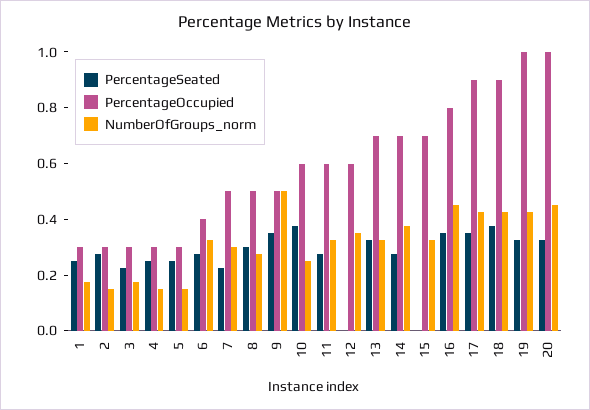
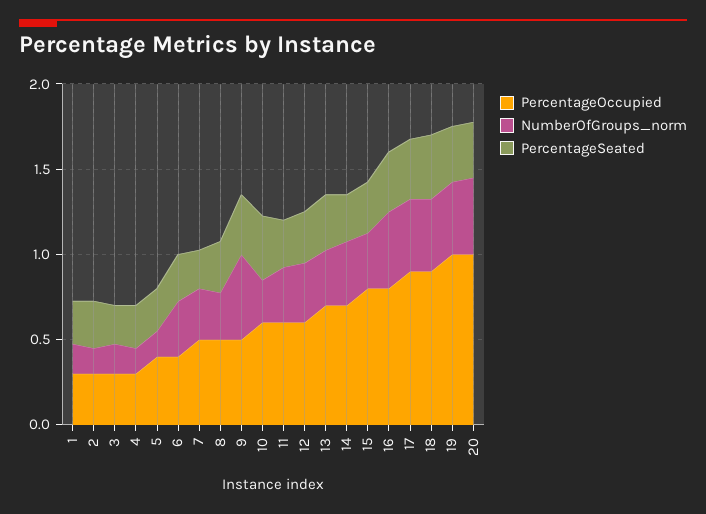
  {
    "PercentageSeated": {
      "1": 0.25,
      "2": 0.3,
      "3": 0.25,
      "4": 0.25,
      "5": 0.25,
      "6": 0.3,
      "7": 0.25,
      "8": 0.3,
      "9": 0.35,
      "10": 0.4,
      "11": 0.3,
-     "12": 0,
+     "12": 0.3,
      "13": 0.35,
      "14": 0.3,
-     "15": 0,
+     "15": 0.3,
      "16": 0.35,
      "17": 0.35,
      "18": 0.4,
      "19": 0.35,
      "20": 0.35
    },
    "PercentageOccupied": {
      "1": 0.3,
      "2": 0.3,
      "3": 0.3,
      "4": 0.3,
-     "5": 0.3,
+     "5": 0.4,
      "6": 0.4,
      "7": 0.5,
      "8": 0.5,
      "9": 0.5,
      "10": 0.6,
      "11": 0.6,
      "12": 0.6,
      "13": 0.7,
      "14": 0.7,
-     "15": 0.7,
+     "15": 0.8,
      "16": 0.8,
      "17": 0.9,
      "18": 0.9,
      "19": 1,
      "20": 1
    },
    "NumberOfGroups_norm": {
      "1": 0.2,
      "2": 0.15,
      "3": 0.2,
      "4": 0.15,
      "5": 0.15,
      "6": 0.35,
      "7": 0.3,
      "8": 0.3,
      "9": 0.5,
      "10": 0.25,
      "11": 0.35,
      "12": 0.35,
      "13": 0.35,
      "14": 0.4,
      "15": 0.35,
      "16": 0.45,
      "17": 0.45,
      "18": 0.45,
      "19": 0.45,
      "20": 0.45
    }
  }

